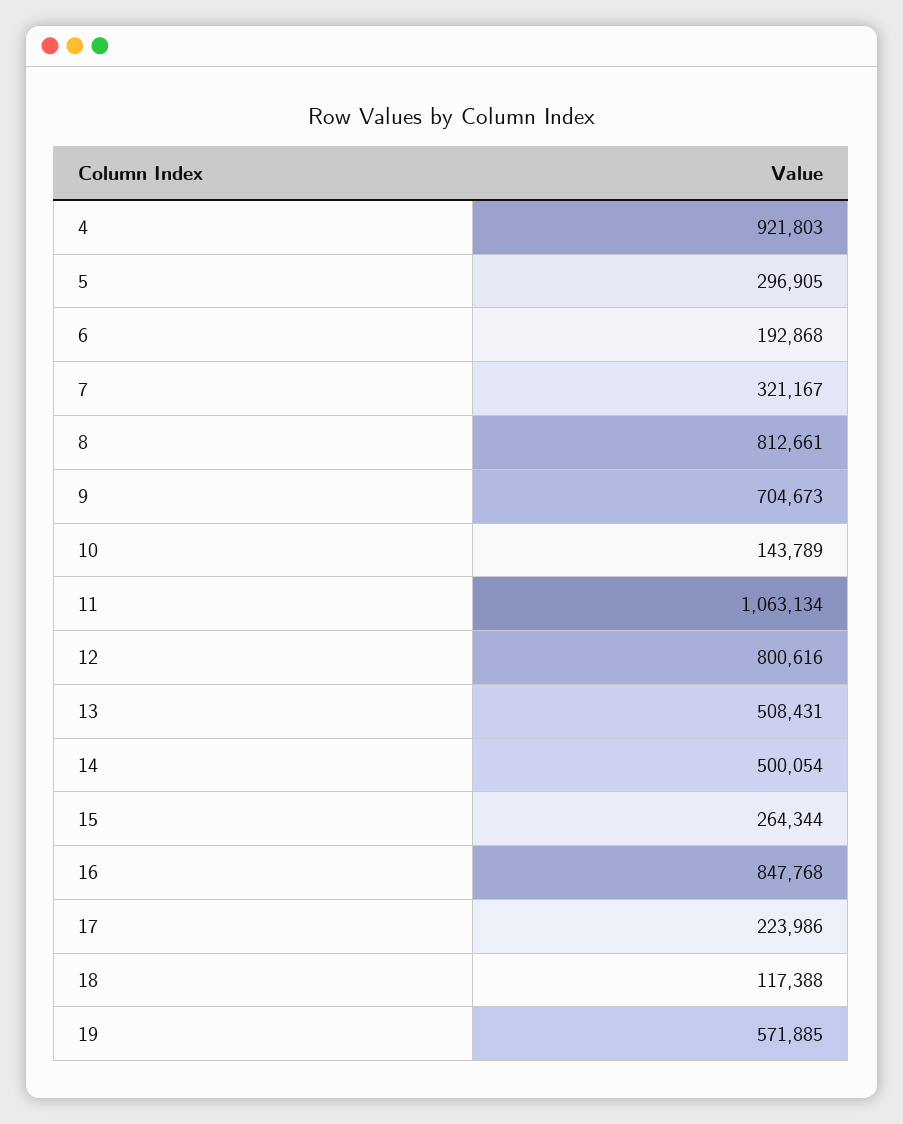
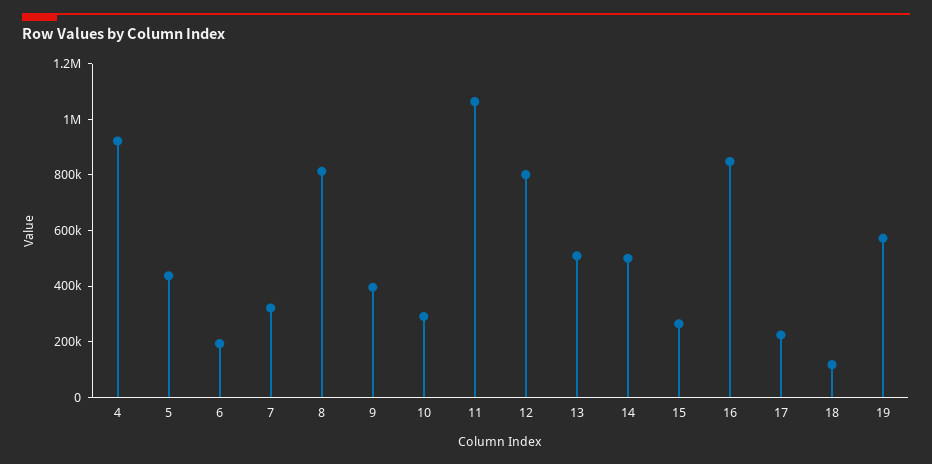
  {
    "4": 921803,
-   "5": 296905,
+   "5": 450000,
    "6": 192868,
    "7": 321167,
    "8": 812661,
-   "9": 704673,
+   "9": 400000,
-   "10": 143789,
+   "10": 300000,
    "11": 1063134,
    "12": 800616,
    "13": 508431,
    "14": 500054,
    "15": 264344,
    "16": 847768,
    "17": 223986,
    "18": 117388,
    "19": 571885
  }

